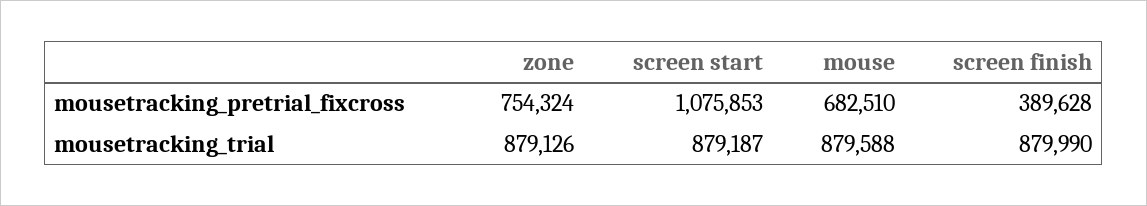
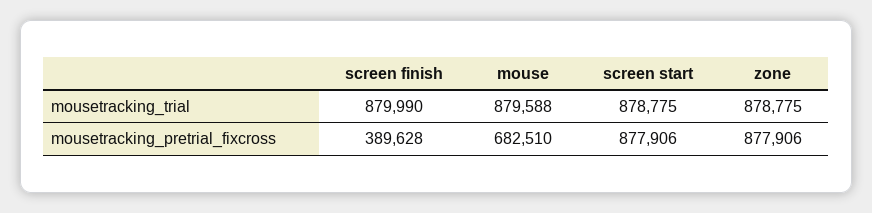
  {
    "zone": {
-     "mousetracking_pretrial_fixcross": 754324,
+     "mousetracking_pretrial_fixcross": 877906,
-     "mousetracking_trial": 879126
+     "mousetracking_trial": 878775
    },
    "screen start": {
-     "mousetracking_pretrial_fixcross": 1075853,
+     "mousetracking_pretrial_fixcross": 877906,
-     "mousetracking_trial": 879187
+     "mousetracking_trial": 878775
    },
    "mouse": {
      "mousetracking_pretrial_fixcross": 682510,
      "mousetracking_trial": 879588
    },
    "screen finish": {
      "mousetracking_pretrial_fixcross": 389628,
      "mousetracking_trial": 879990
    }
  }

